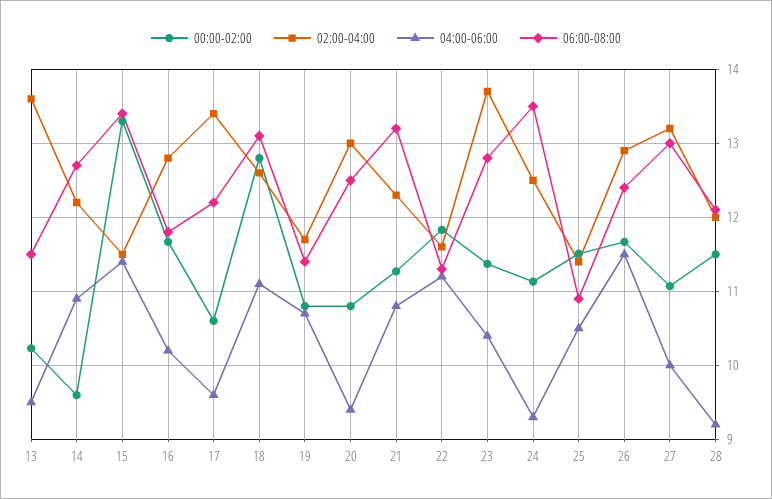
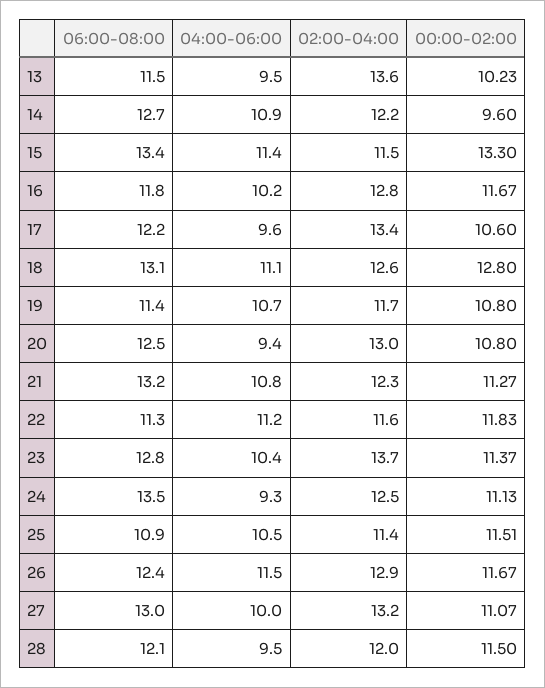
  {
    "00:00-02:00": {
      "13": 10.23,
      "14": 9.6,
      "15": 13.3,
      "16": 11.67,
      "17": 10.6,
      "18": 12.8,
      "19": 10.8,
      "20": 10.8,
      "21": 11.27,
      "22": 11.83,
      "23": 11.37,
      "24": 11.13,
      "25": 11.51,
      "26": 11.67,
      "27": 11.07,
      "28": 11.5
    },
    "02:00-04:00": {
      "13": 13.6,
      "14": 12.2,
      "15": 11.5,
      "16": 12.8,
      "17": 13.4,
      "18": 12.6,
      "19": 11.7,
      "20": 13,
      "21": 12.3,
      "22": 11.6,
      "23": 13.7,
      "24": 12.5,
      "25": 11.4,
      "26": 12.9,
      "27": 13.2,
      "28": 12
    },
    "04:00-06:00": {
      "13": 9.5,
      "14": 10.9,
      "15": 11.4,
      "16": 10.2,
      "17": 9.6,
      "18": 11.1,
      "19": 10.7,
      "20": 9.4,
      "21": 10.8,
      "22": 11.2,
      "23": 10.4,
      "24": 9.3,
      "25": 10.5,
      "26": 11.5,
      "27": 10,
-     "28": 9.2
+     "28": 9.5
    },
    "06:00-08:00": {
      "13": 11.5,
      "14": 12.7,
      "15": 13.4,
      "16": 11.8,
      "17": 12.2,
      "18": 13.1,
      "19": 11.4,
      "20": 12.5,
      "21": 13.2,
      "22": 11.3,
      "23": 12.8,
      "24": 13.5,
      "25": 10.9,
      "26": 12.4,
      "27": 13,
      "28": 12.1
    }
  }

